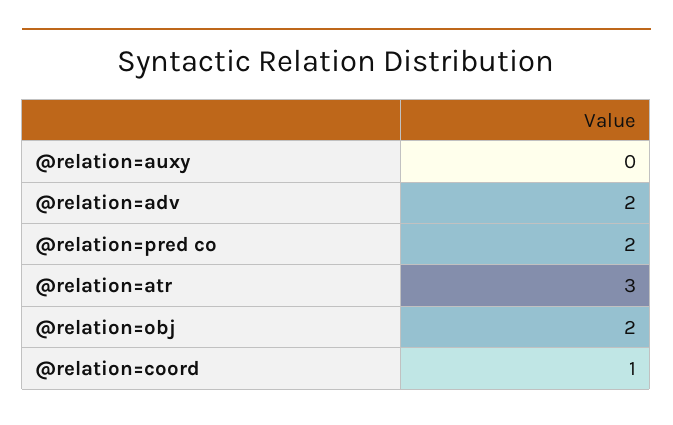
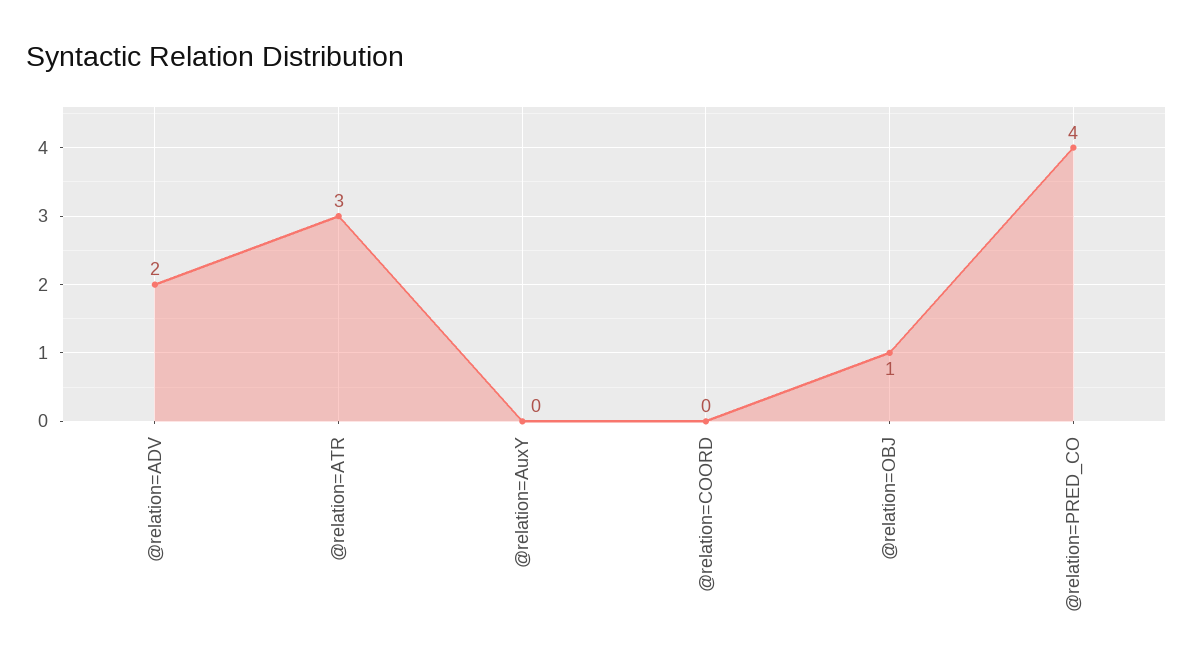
  {
    "@relation=auxy": 0,
    "@relation=adv": 2,
-   "@relation=pred co": 2,
+   "@relation=pred co": 4,
    "@relation=atr": 3,
-   "@relation=obj": 2,
+   "@relation=obj": 1,
-   "@relation=coord": 1
+   "@relation=coord": 0
  }

